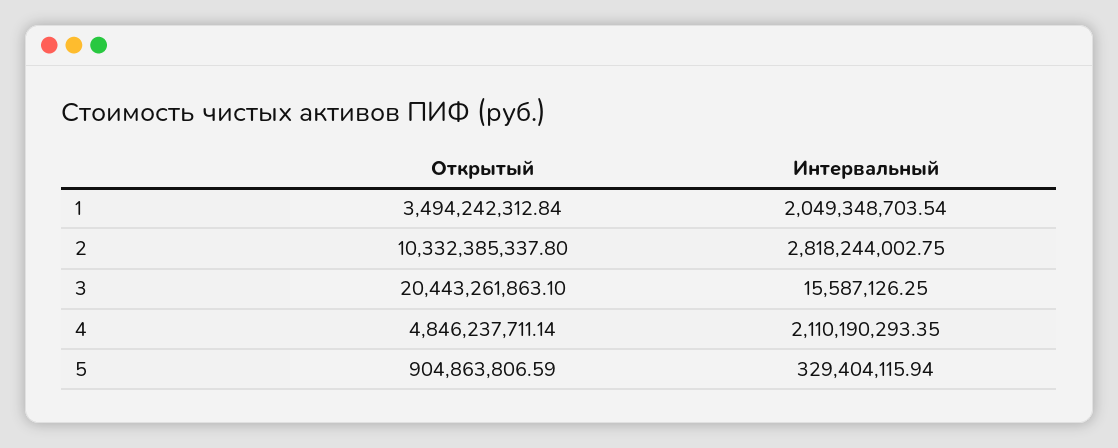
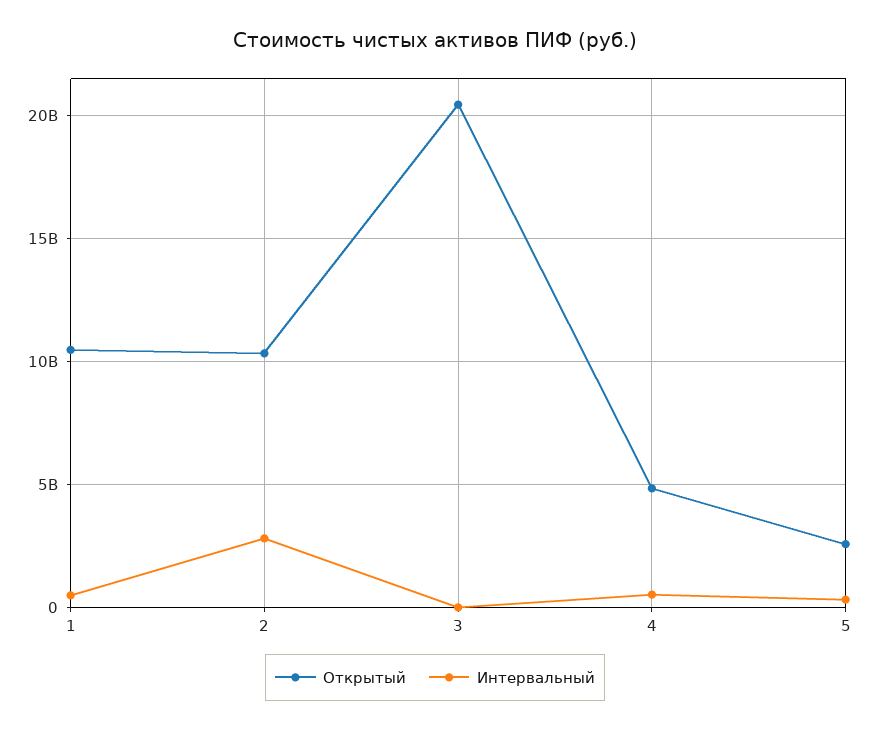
  {
    "Открытый": {
-     "1": 3494242312.84,
+     "1": 10500000000,
      "2": 10332385337.8,
      "3": 20443261863.1,
      "4": 4846237711.14,
-     "5": 904863806.59
+     "5": 2500000000
    },
    "Интервальный": {
-     "1": 2049348703.54,
+     "1": 500000000,
      "2": 2818244002.75,
      "3": 15587126.25,
-     "4": 2110190293.35,
+     "4": 500000000,
      "5": 329404115.94
    }
  }

